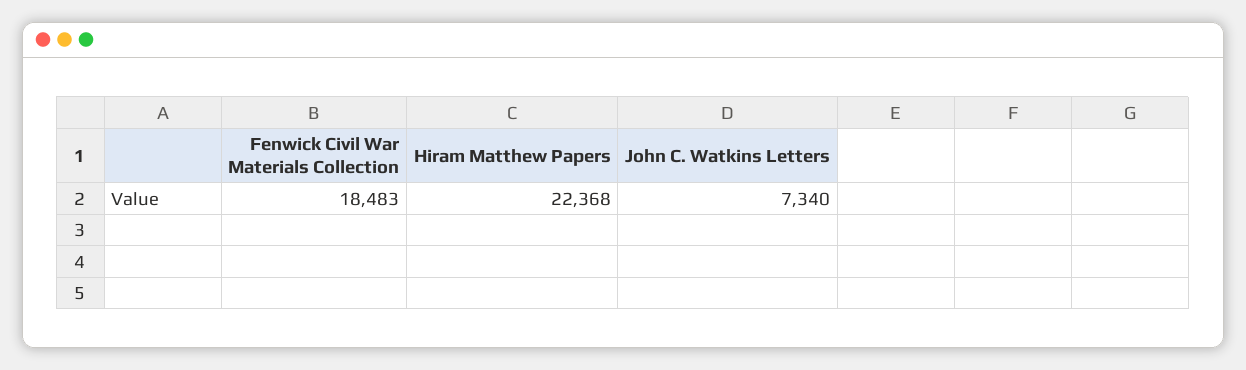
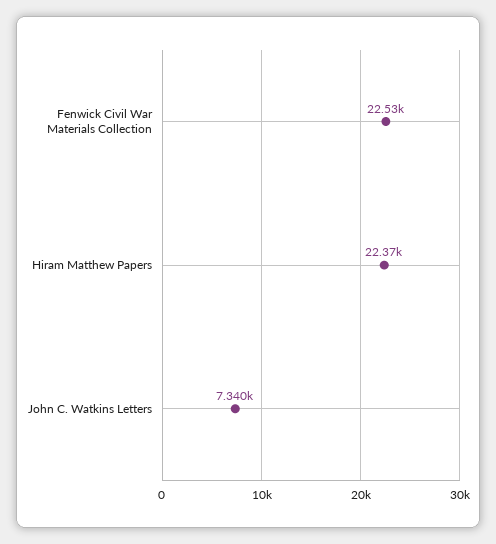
  {
-   "Fenwick Civil War Materials Collection": 18483,
+   "Fenwick Civil War Materials Collection": 22530,
    "Hiram Matthew Papers": 22368,
    "John C. Watkins Letters": 7340
  }

